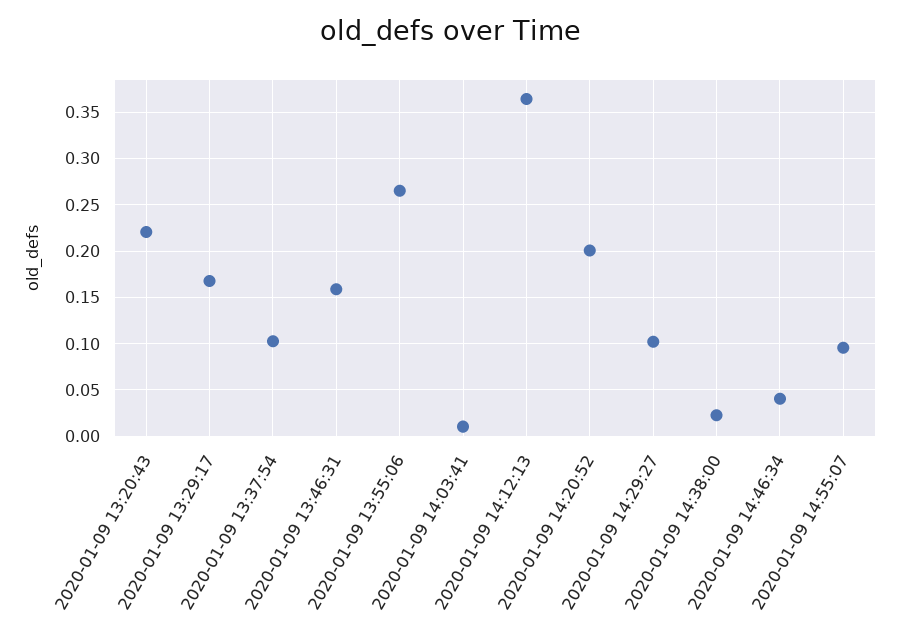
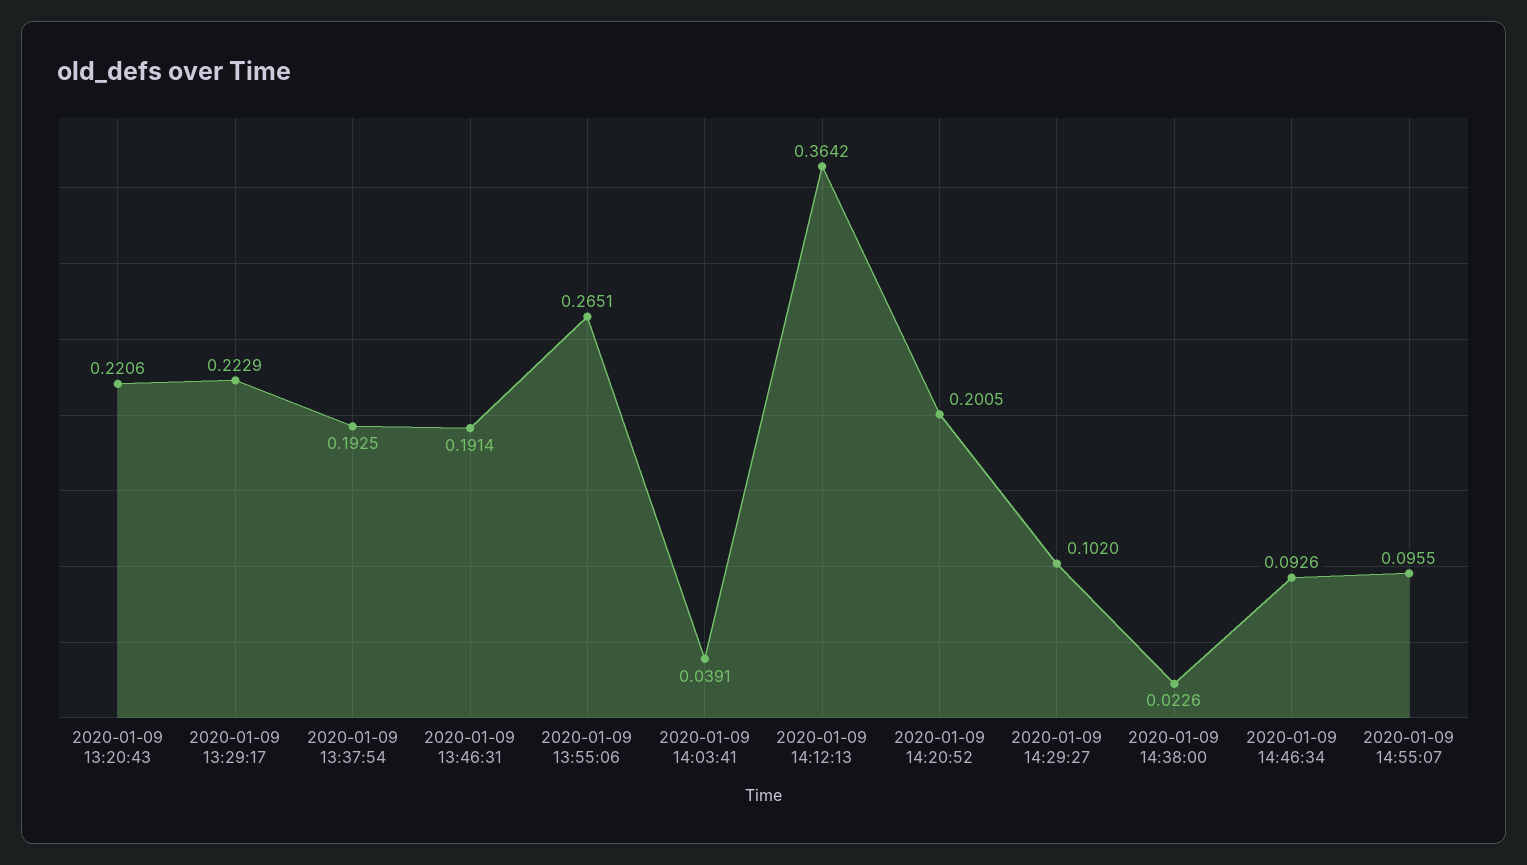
  {
    "2020-01-09 13:20:43": 0.2206,
-   "2020-01-09 13:29:17": 0.17,
+   "2020-01-09 13:29:17": 0.2229,
-   "2020-01-09 13:37:54": 0.1,
+   "2020-01-09 13:37:54": 0.1925,
-   "2020-01-09 13:46:31": 0.16,
+   "2020-01-09 13:46:31": 0.1914,
    "2020-01-09 13:55:06": 0.2651,
-   "2020-01-09 14:03:41": 0.01,
+   "2020-01-09 14:03:41": 0.0391,
    "2020-01-09 14:12:13": 0.3642,
    "2020-01-09 14:20:52": 0.2005,
    "2020-01-09 14:29:27": 0.102,
    "2020-01-09 14:38:00": 0.0226,
-   "2020-01-09 14:46:34": 0.04,
+   "2020-01-09 14:46:34": 0.0926,
    "2020-01-09 14:55:07": 0.0955
  }

